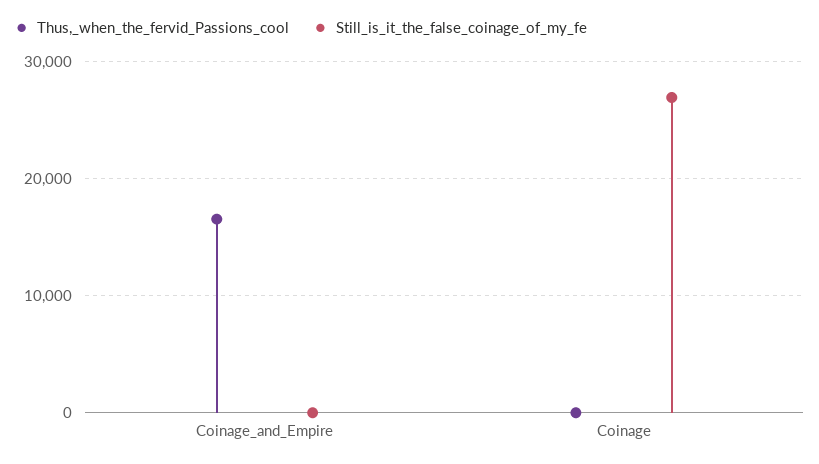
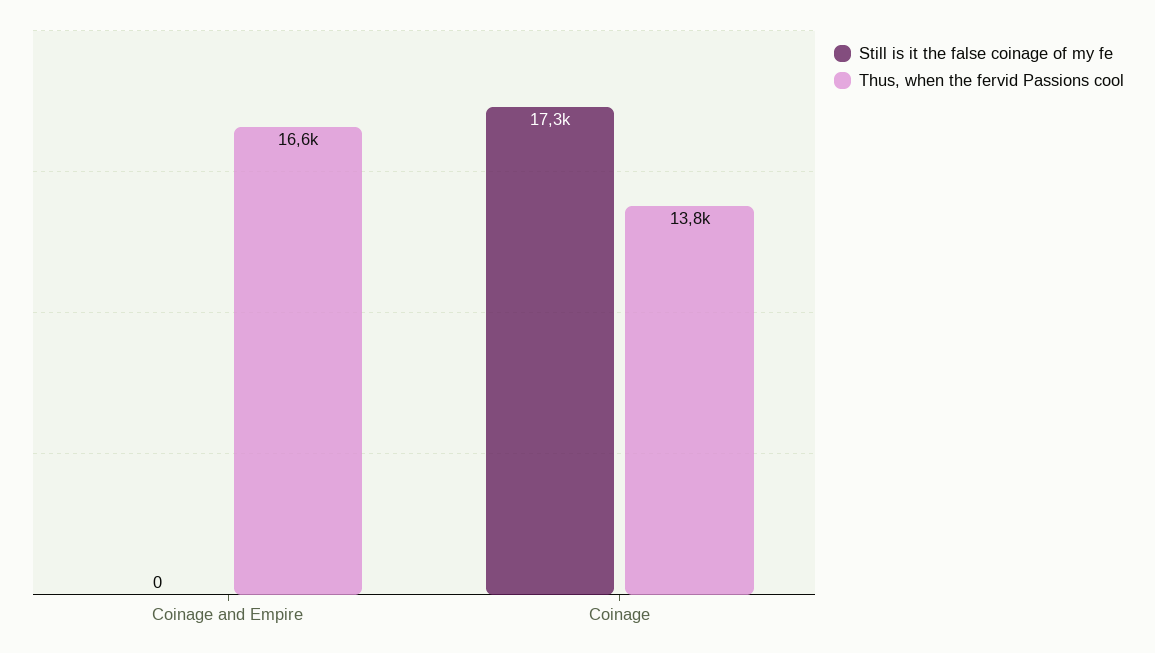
  {
    "Thus,_when_the_fervid_Passions_cool": {
      "Coinage_and_Empire": 16600,
-     "Coinage": 0
+     "Coinage": 13800
    },
    "Still_is_it_the_false_coinage_of_my_fe": {
      "Coinage_and_Empire": 0,
-     "Coinage": 27000
+     "Coinage": 17300
    }
  }

